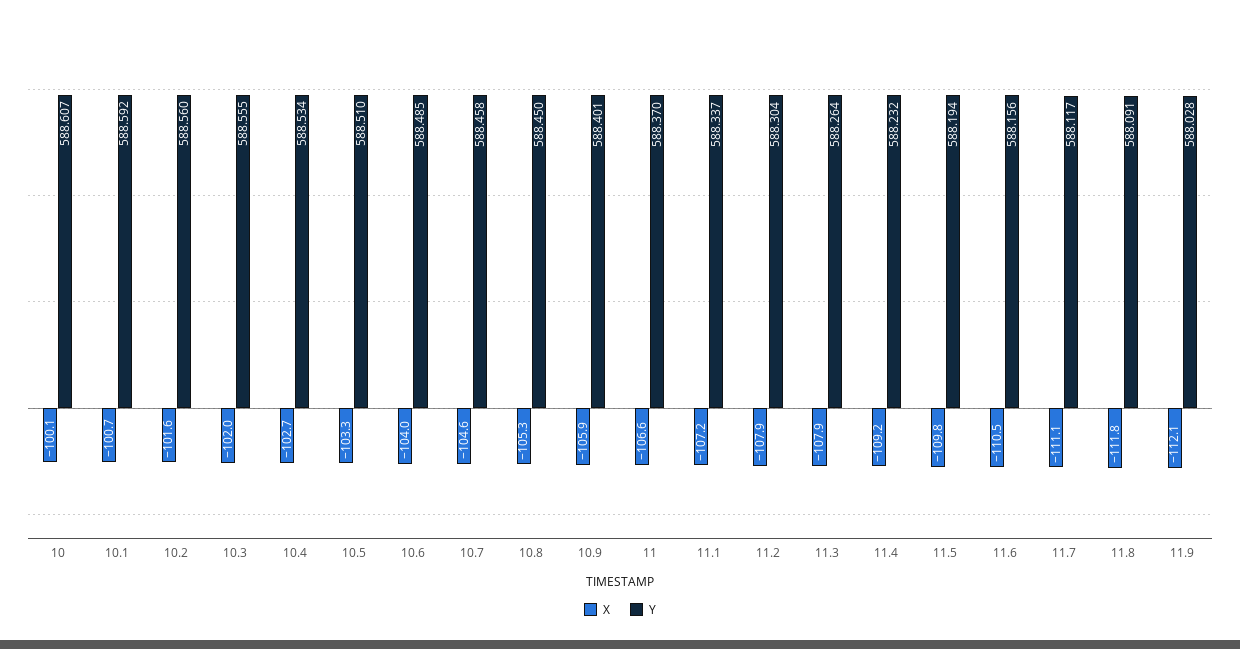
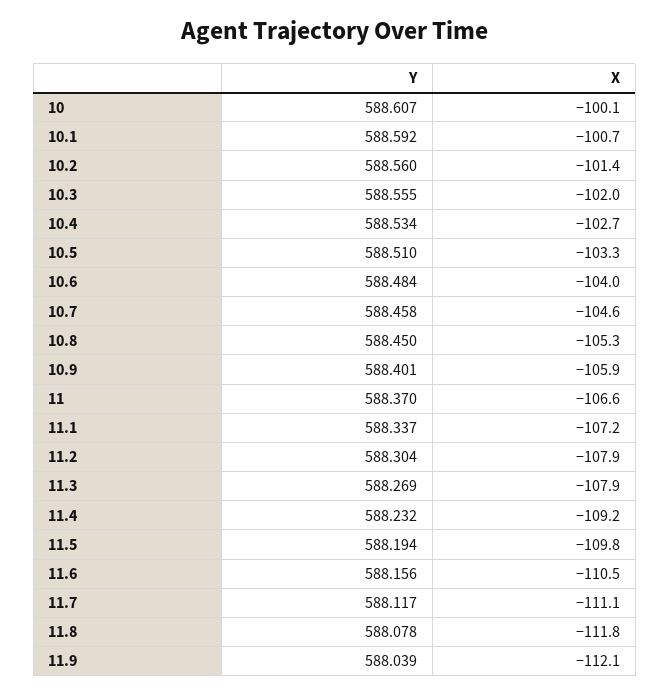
  {
    "X": {
      "10": -100.1,
      "10.1": -100.7,
-     "10.2": -101.6,
+     "10.2": -101.4,
      "10.3": -102,
      "10.4": -102.7,
      "10.5": -103.3,
      "10.6": -104,
      "10.7": -104.6,
      "10.8": -105.3,
      "10.9": -105.9,
      "11": -106.6,
      "11.1": -107.2,
      "11.2": -107.9,
      "11.3": -107.9,
      "11.4": -109.2,
      "11.5": -109.8,
      "11.6": -110.5,
      "11.7": -111.1,
      "11.8": -111.8,
      "11.9": -112.1
    },
    "Y": {
      "10": 588.607,
      "10.1": 588.592,
      "10.2": 588.56,
      "10.3": 588.555,
      "10.4": 588.534,
      "10.5": 588.51,
-     "10.6": 588.485,
+     "10.6": 588.484,
      "10.7": 588.458,
      "10.8": 588.45,
      "10.9": 588.401,
      "11": 588.37,
      "11.1": 588.337,
      "11.2": 588.304,
-     "11.3": 588.264,
+     "11.3": 588.269,
      "11.4": 588.232,
      "11.5": 588.194,
      "11.6": 588.156,
      "11.7": 588.117,
-     "11.8": 588.091,
+     "11.8": 588.078,
-     "11.9": 588.028
+     "11.9": 588.039
    }
  }

